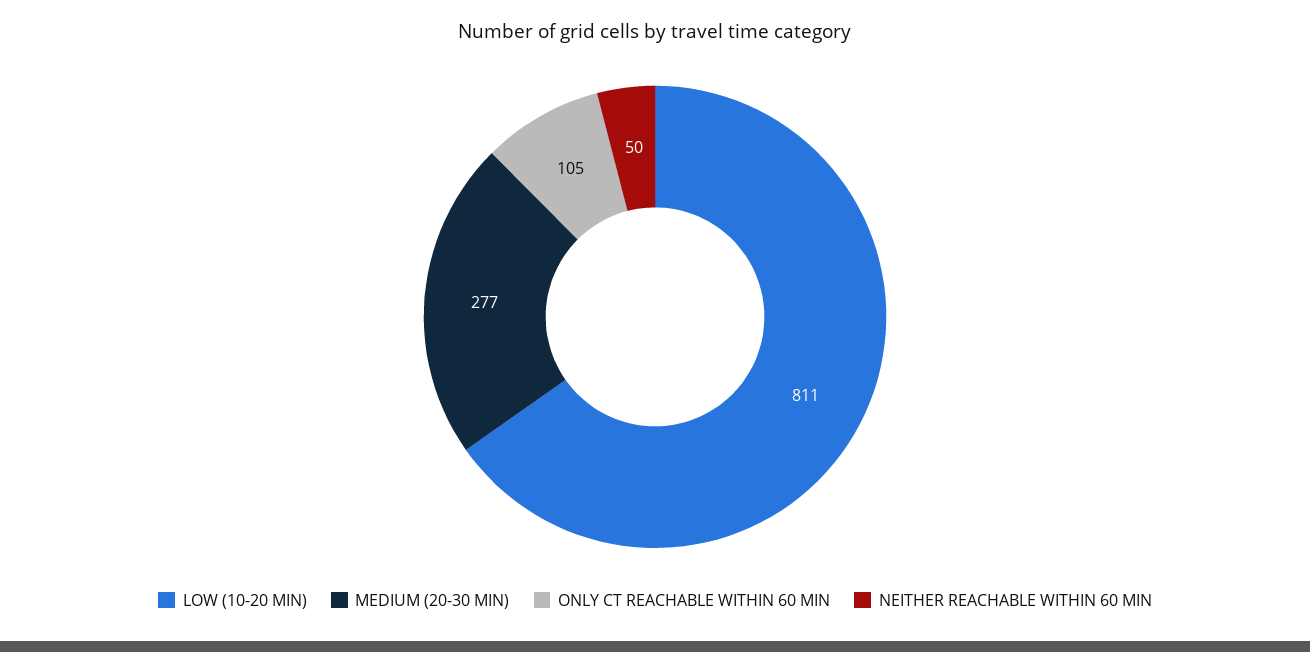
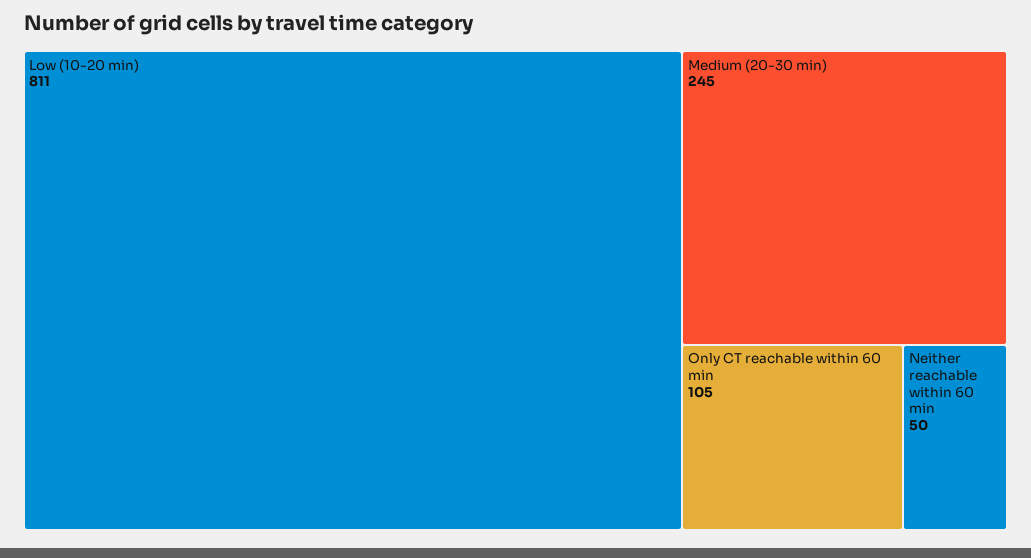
  {
    "LOW (10-20 MIN)": 811,
-   "MEDIUM (20-30 MIN)": 277,
+   "MEDIUM (20-30 MIN)": 245,
    "ONLY CT REACHABLE WITHIN 60 MIN": 105,
    "NEITHER REACHABLE WITHIN 60 MIN": 50
  }

